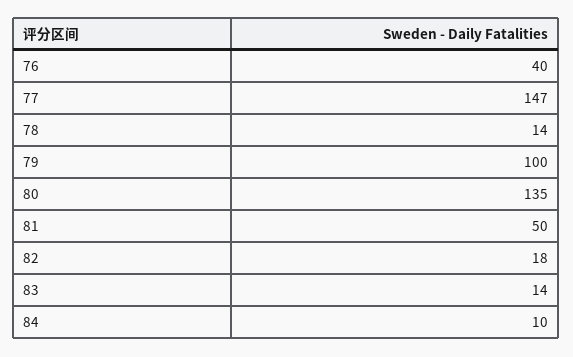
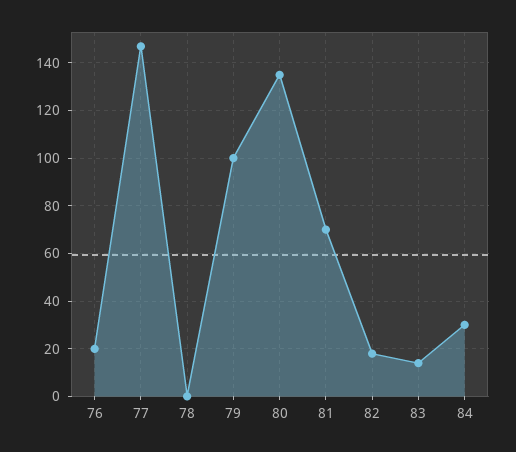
  {
-   "76": 40,
+   "76": 20,
    "77": 147,
-   "78": 14,
+   "78": 0,
    "79": 100,
    "80": 135,
-   "81": 50,
+   "81": 70,
    "82": 18,
    "83": 14,
-   "84": 10
+   "84": 30
  }

